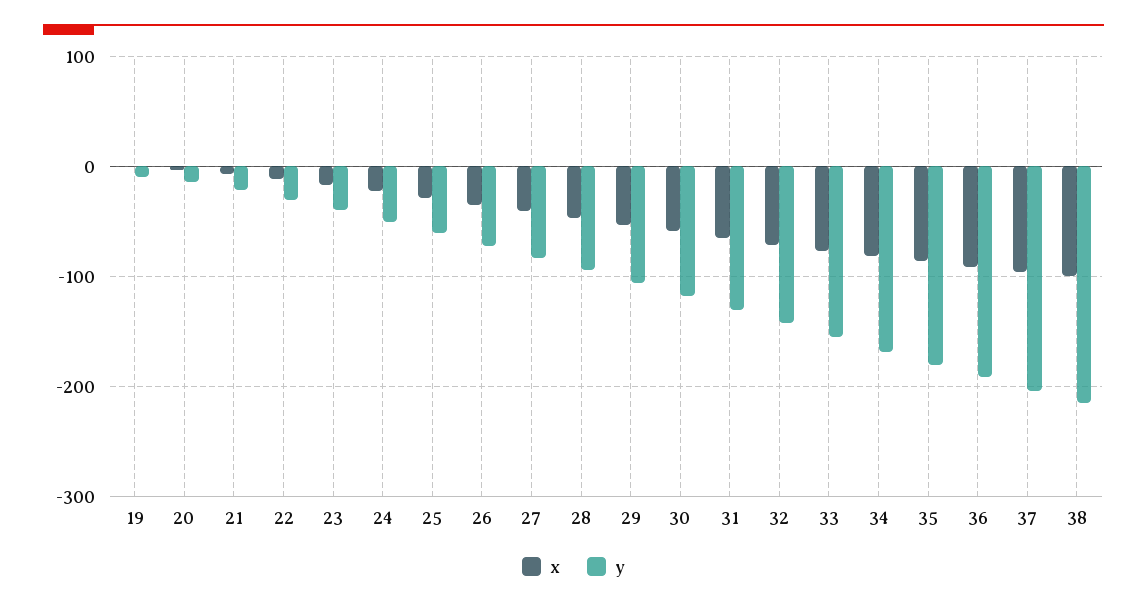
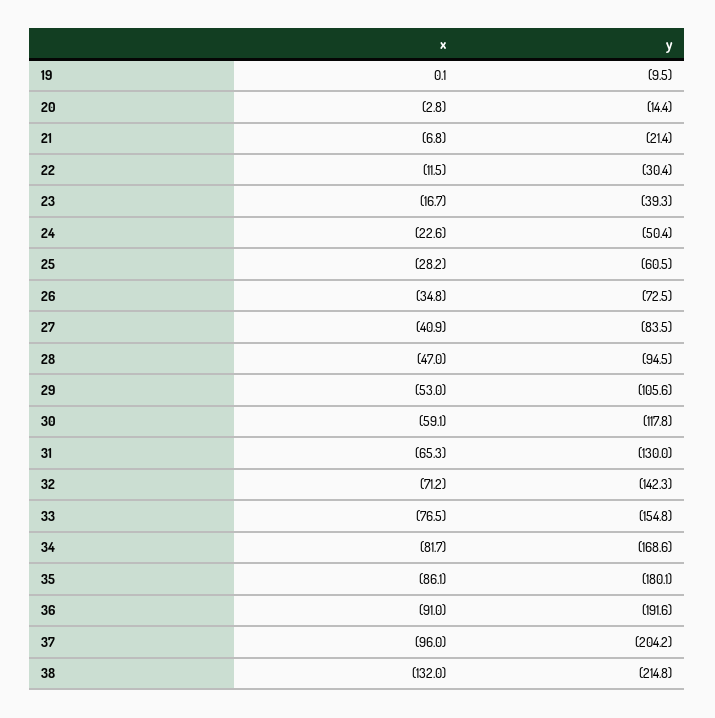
  {
    "x": {
      "19": 0.1,
      "20": -2.8,
      "21": -6.8,
      "22": -11.5,
      "23": -16.7,
      "24": -22.6,
      "25": -28.2,
      "26": -34.8,
      "27": -40.9,
      "28": -47,
      "29": -53,
      "30": -59.1,
      "31": -65.3,
      "32": -71.2,
      "33": -76.5,
      "34": -81.7,
      "35": -86.1,
      "36": -91,
      "37": -96,
-     "38": -100
+     "38": -132
    },
    "y": {
      "19": -9.5,
      "20": -14.4,
      "21": -21.4,
      "22": -30.4,
      "23": -39.3,
      "24": -50.4,
      "25": -60.5,
      "26": -72.5,
      "27": -83.5,
      "28": -94.5,
      "29": -105.6,
      "30": -117.8,
      "31": -130,
      "32": -142.3,
      "33": -154.8,
      "34": -168.6,
      "35": -180.1,
      "36": -191.6,
      "37": -204.2,
      "38": -214.8
    }
  }

